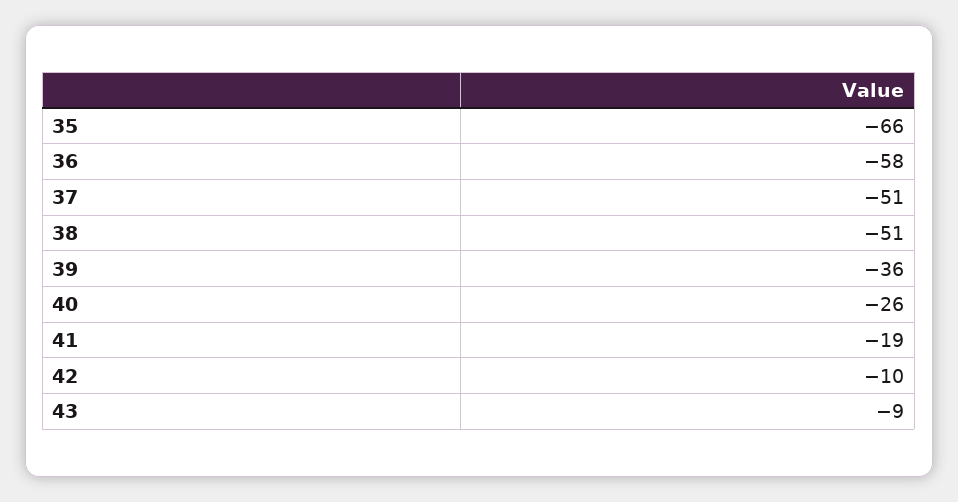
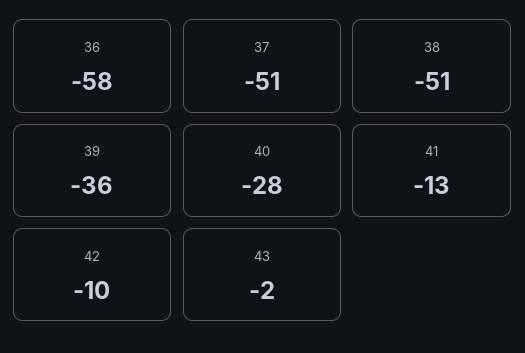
  {
-   "35": -66,
    "36": -58,
    "37": -51,
    "38": -51,
    "39": -36,
-   "40": -26,
+   "40": -28,
-   "41": -19,
+   "41": -13,
    "42": -10,
-   "43": -9
+   "43": -2
  }

